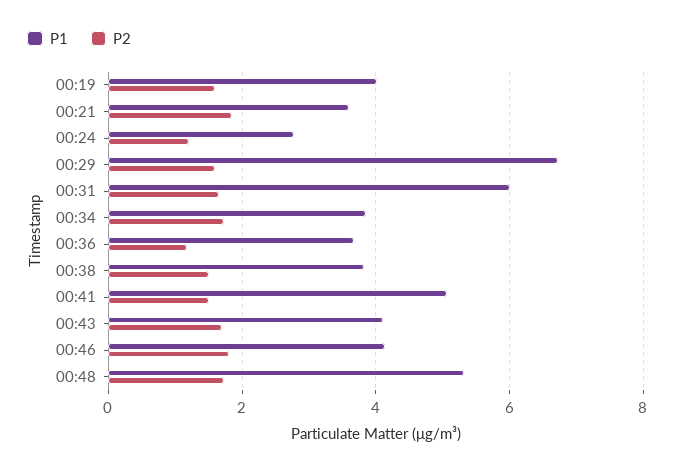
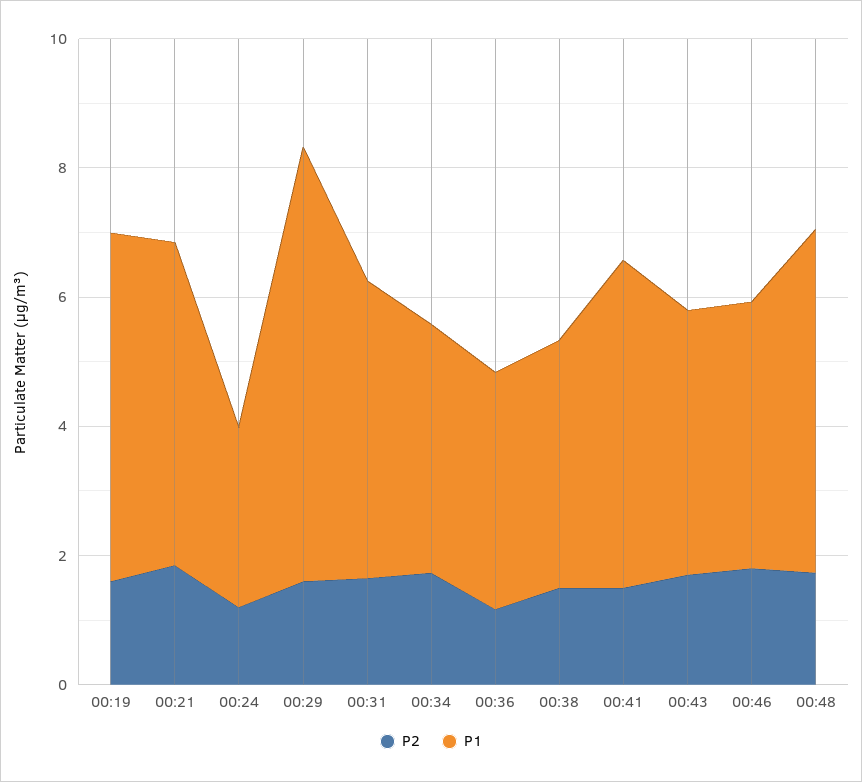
  {
    "P1": {
-     "00:19": 4,
+     "00:19": 5.5,
-     "00:21": 3.6,
+     "00:21": 5,
      "00:24": 2.8,
      "00:29": 6.8,
-     "00:31": 6,
+     "00:31": 4.5,
      "00:34": 3.8,
      "00:36": 3.6,
      "00:38": 3.8,
      "00:41": 5,
      "00:43": 4.2,
      "00:46": 4.2,
      "00:48": 5.4
    },
    "P2": {
      "00:19": 1.6,
      "00:21": 1.8,
      "00:24": 1.2,
      "00:29": 1.6,
      "00:31": 1.6,
      "00:34": 1.8,
      "00:36": 1.2,
      "00:38": 1.6,
      "00:41": 1.6,
      "00:43": 1.8,
      "00:46": 1.8,
      "00:48": 1.8
    }
  }

